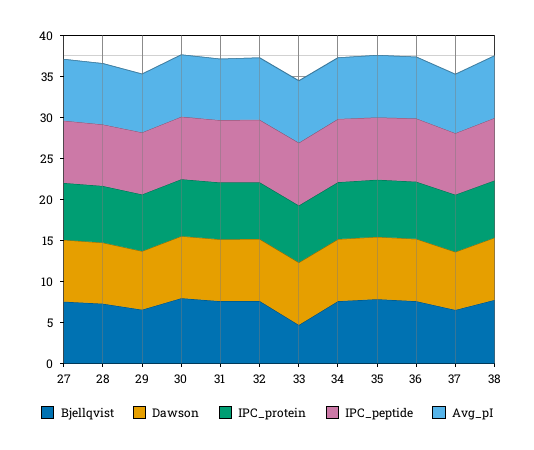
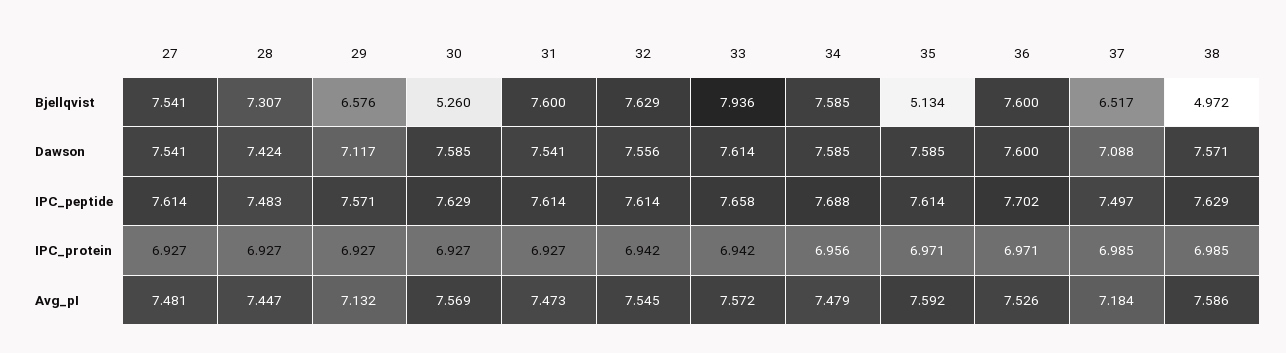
  {
    "Bjellqvist": {
      "27": 7.541,
      "28": 7.307,
      "29": 6.576,
-     "30": 8,
+     "30": 5.26,
      "31": 7.6,
      "32": 7.629,
-     "33": 5,
+     "33": 7.936,
      "34": 7.585,
-     "35": 8,
+     "35": 5.134,
      "36": 7.6,
      "37": 6.517,
-     "38": 8
+     "38": 4.972
    },
    "Dawson": {
      "27": 7.541,
      "28": 7.424,
      "29": 7.117,
      "30": 7.585,
      "31": 7.541,
      "32": 7.556,
      "33": 7.614,
      "34": 7.585,
      "35": 7.585,
      "36": 7.6,
      "37": 7.088,
      "38": 7.571
    },
    "IPC_protein": {
      "27": 6.927,
      "28": 6.927,
      "29": 6.927,
      "30": 6.927,
      "31": 6.927,
      "32": 6.942,
      "33": 6.942,
      "34": 6.956,
      "35": 6.971,
      "36": 6.971,
      "37": 6.985,
      "38": 6.985
    },
    "IPC_peptide": {
      "27": 7.614,
      "28": 7.483,
      "29": 7.571,
      "30": 7.629,
      "31": 7.614,
      "32": 7.614,
      "33": 7.658,
      "34": 7.688,
      "35": 7.614,
      "36": 7.702,
      "37": 7.497,
      "38": 7.629
    },
    "Avg_pI": {
      "27": 7.481,
      "28": 7.447,
      "29": 7.132,
      "30": 7.569,
      "31": 7.473,
      "32": 7.545,
      "33": 7.572,
      "34": 7.479,
      "35": 7.592,
      "36": 7.526,
      "37": 7.184,
      "38": 7.586
    }
  }

